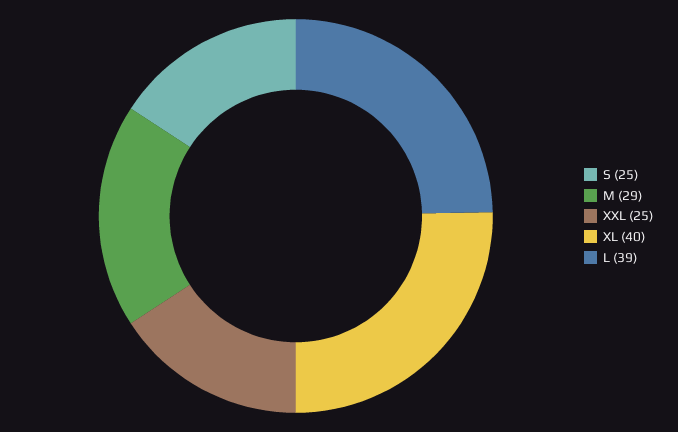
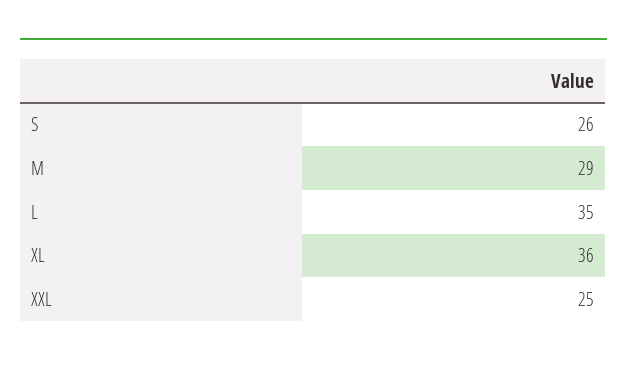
  {
-   "S": 25,
+   "S": 26,
    "M": 29,
    "XXL": 25,
-   "XL": 40,
+   "XL": 36,
-   "L": 39
+   "L": 35
  }

